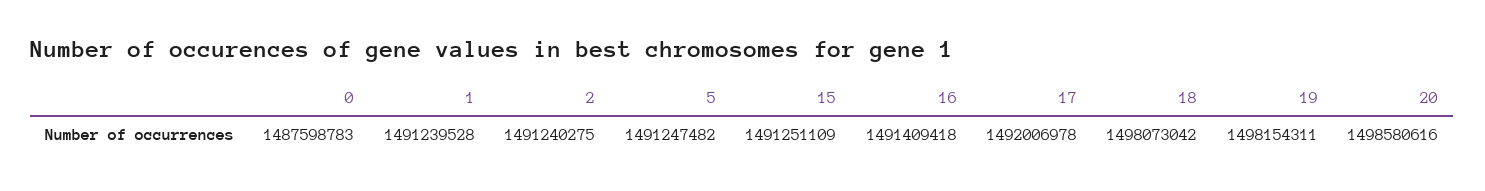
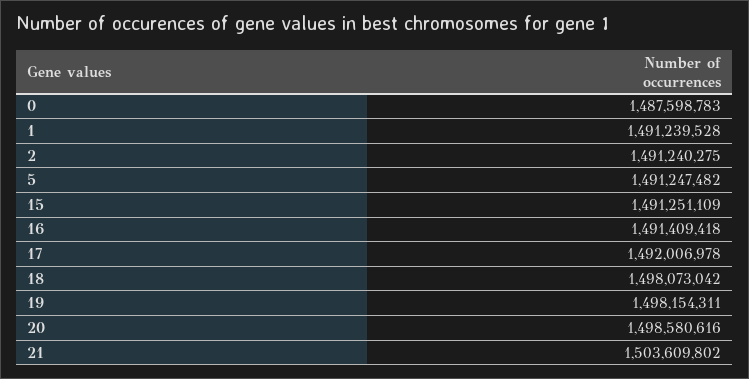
  {
    "0": 1487598783,
    "1": 1491239528,
    "2": 1491240275,
    "5": 1491247482,
    "15": 1491251109,
    "16": 1491409418,
    "17": 1492006978,
    "18": 1498073042,
    "19": 1498154311,
-   "20": 1498580616
+   "20": 1498580616,
+   "21": 1503609802
  }

